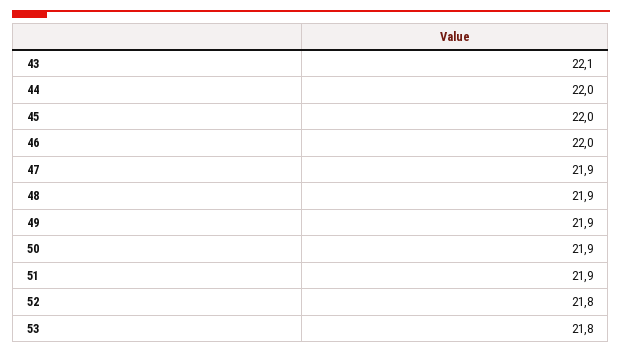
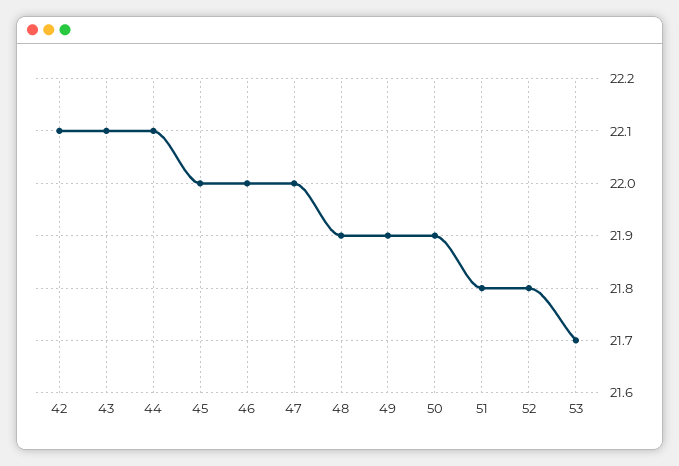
  {
    "43": 22.1,
-   "44": 22,
+   "44": 22.1,
    "45": 22,
    "46": 22,
-   "47": 21.9,
+   "47": 22,
    "48": 21.9,
    "49": 21.9,
    "50": 21.9,
-   "51": 21.9,
+   "51": 21.8,
    "52": 21.8,
-   "53": 21.8
+   "53": 21.7,
+   "42": 22.1
  }

